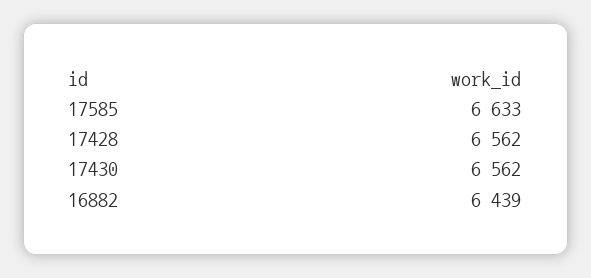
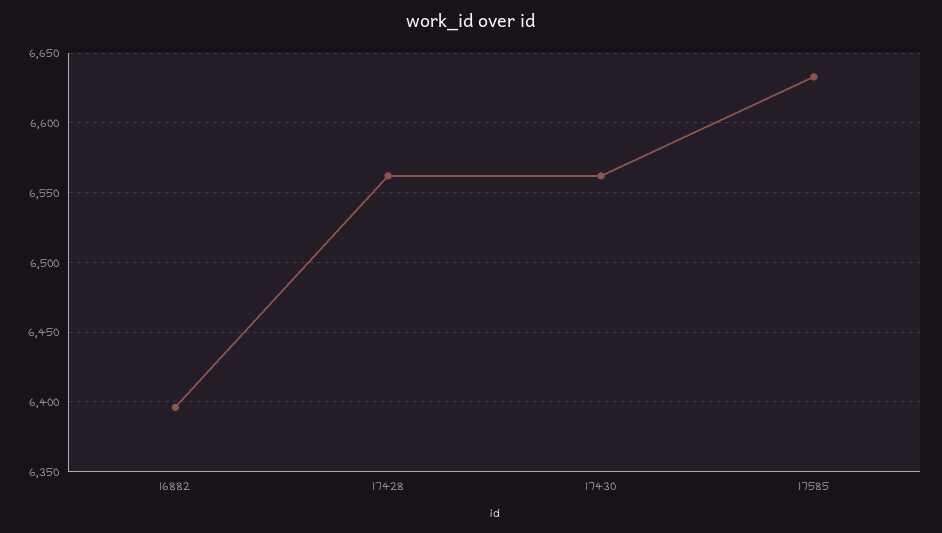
  {
    "17585": 6633,
    "17428": 6562,
    "17430": 6562,
-   "16882": 6439
+   "16882": 6395
  }

